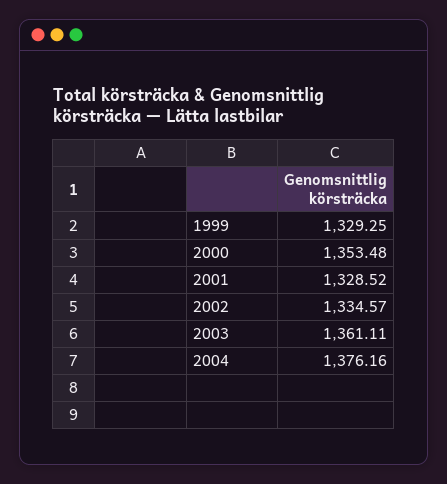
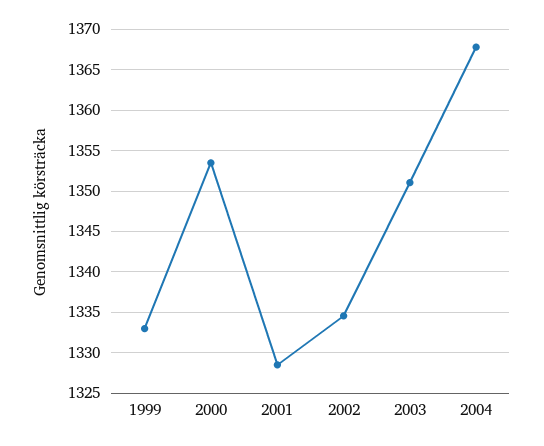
  {
-   "1999": 1329.25,
+   "1999": 1333,
    "2000": 1353.48,
    "2001": 1328.52,
    "2002": 1334.57,
-   "2003": 1361.11,
+   "2003": 1351,
-   "2004": 1376.16
+   "2004": 1368
  }

